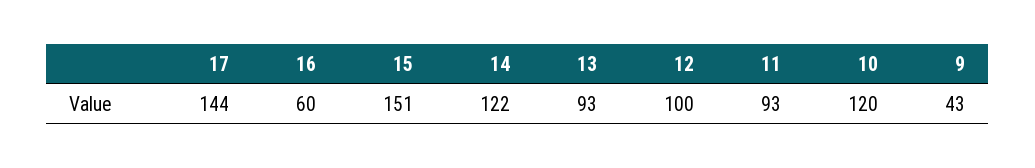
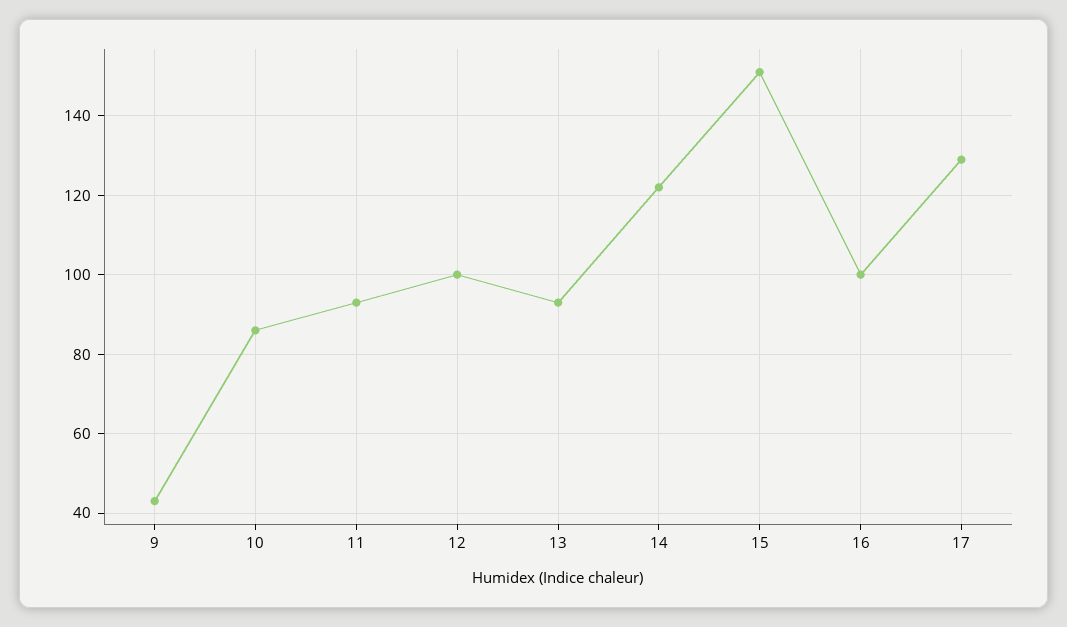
  {
-   "17": 144,
+   "17": 130,
-   "16": 60,
+   "16": 100,
    "15": 151,
    "14": 122,
    "13": 93,
    "12": 100,
    "11": 93,
-   "10": 120,
+   "10": 85,
    "9": 43
  }

